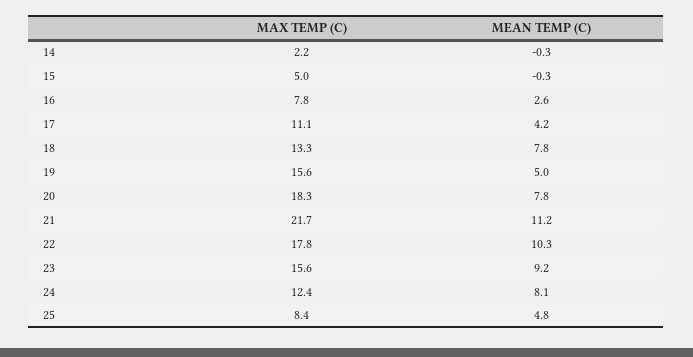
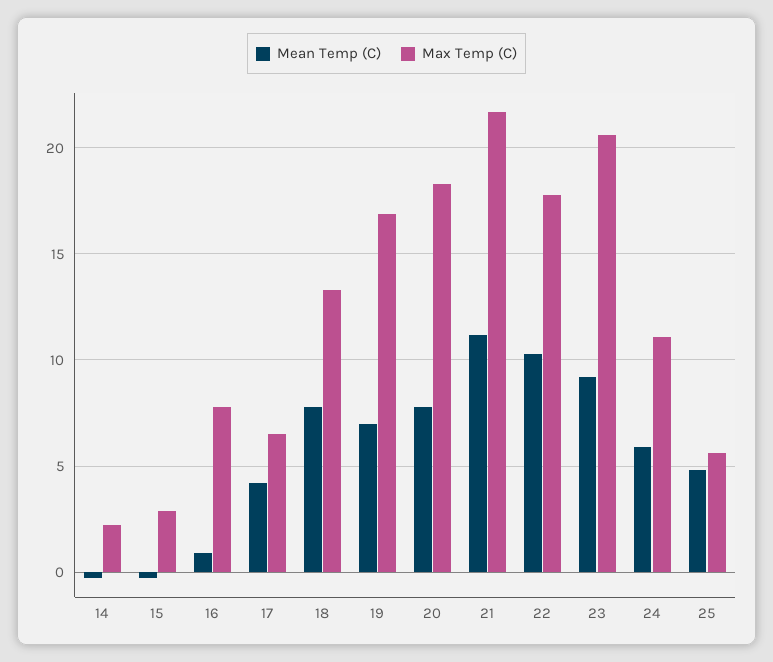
  {
    "MAX TEMP (C)": {
      "14": 2.2,
-     "15": 5,
+     "15": 3,
      "16": 7.8,
-     "17": 11.1,
+     "17": 6.5,
      "18": 13.3,
-     "19": 15.6,
+     "19": 17,
      "20": 18.3,
      "21": 21.7,
      "22": 17.8,
-     "23": 15.6,
+     "23": 20.5,
-     "24": 12.4,
+     "24": 11,
-     "25": 8.4
+     "25": 5.5
    },
    "MEAN TEMP (C)": {
      "14": -0.3,
      "15": -0.3,
-     "16": 2.6,
+     "16": 1,
      "17": 4.2,
      "18": 7.8,
-     "19": 5,
+     "19": 7,
      "20": 7.8,
      "21": 11.2,
      "22": 10.3,
      "23": 9.2,
-     "24": 8.1,
+     "24": 6,
      "25": 4.8
    }
  }

